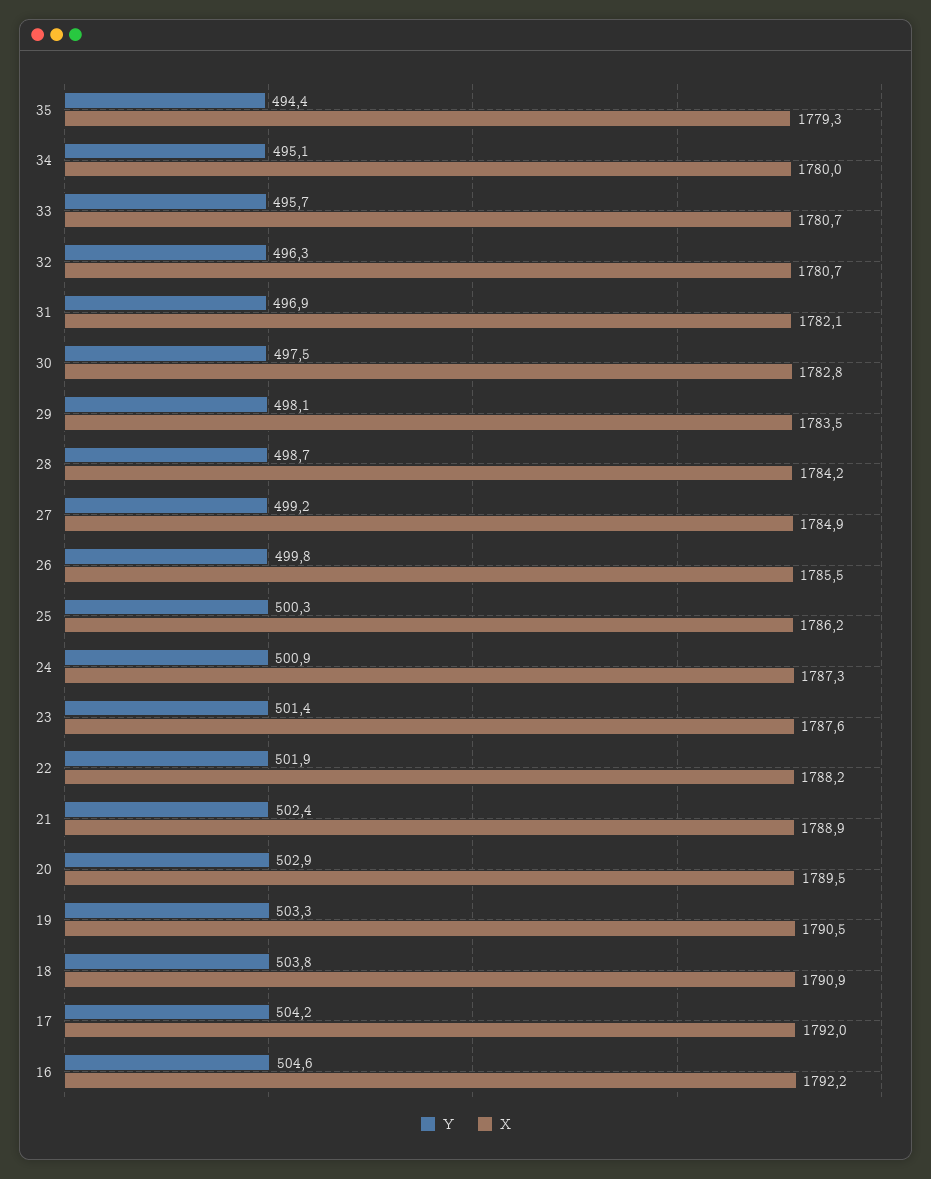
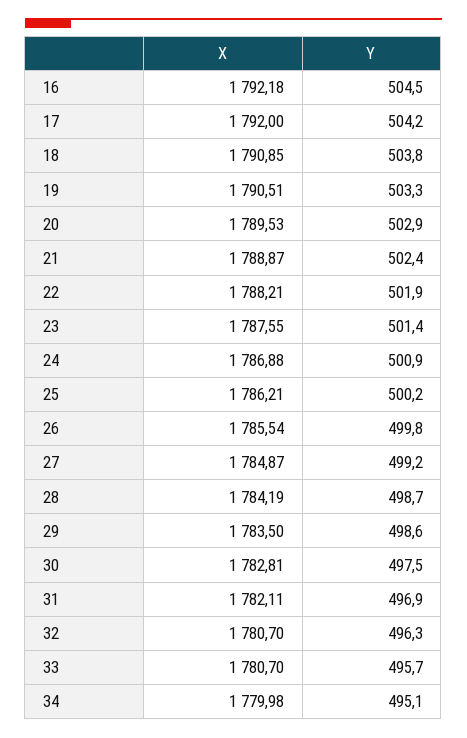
  {
    "Y": {
-     "35": 494.4,
      "34": 495.1,
      "33": 495.7,
      "32": 496.3,
      "31": 496.9,
      "30": 497.5,
-     "29": 498.1,
+     "29": 498.6,
      "28": 498.7,
      "27": 499.2,
      "26": 499.8,
-     "25": 500.3,
+     "25": 500.2,
      "24": 500.9,
      "23": 501.4,
      "22": 501.9,
      "21": 502.4,
      "20": 502.9,
      "19": 503.3,
      "18": 503.8,
      "17": 504.2,
-     "16": 504.6
+     "16": 504.5
    },
    "X": {
-     "35": 1779.3,
      "34": 1779.98,
      "33": 1780.7,
      "32": 1780.7,
      "31": 1782.11,
      "30": 1782.81,
      "29": 1783.5,
      "28": 1784.19,
      "27": 1784.87,
      "26": 1785.54,
      "25": 1786.21,
-     "24": 1787.3,
+     "24": 1786.88,
      "23": 1787.55,
      "22": 1788.21,
      "21": 1788.87,
      "20": 1789.53,
      "19": 1790.51,
      "18": 1790.85,
      "17": 1792,
      "16": 1792.18
    }
  }

